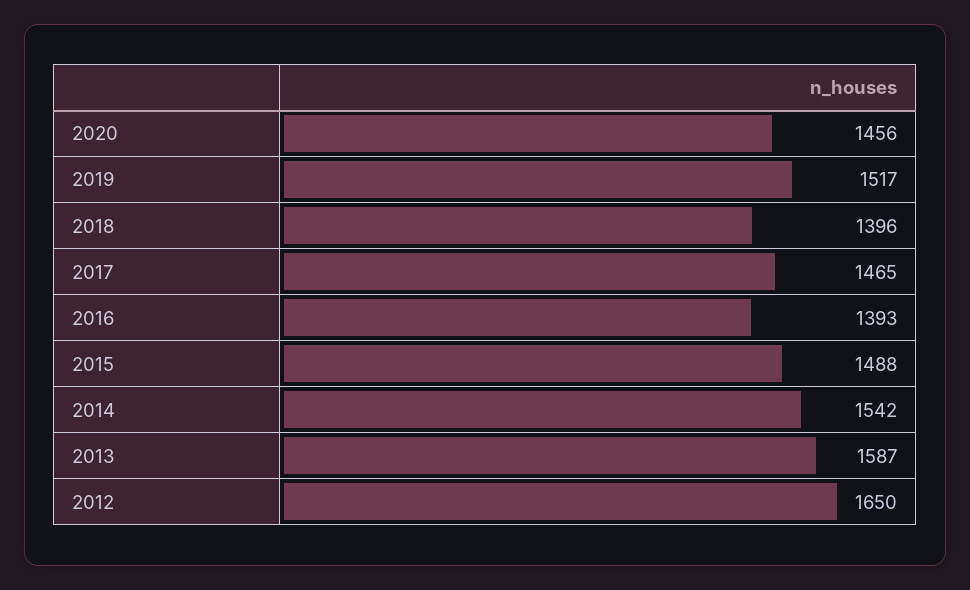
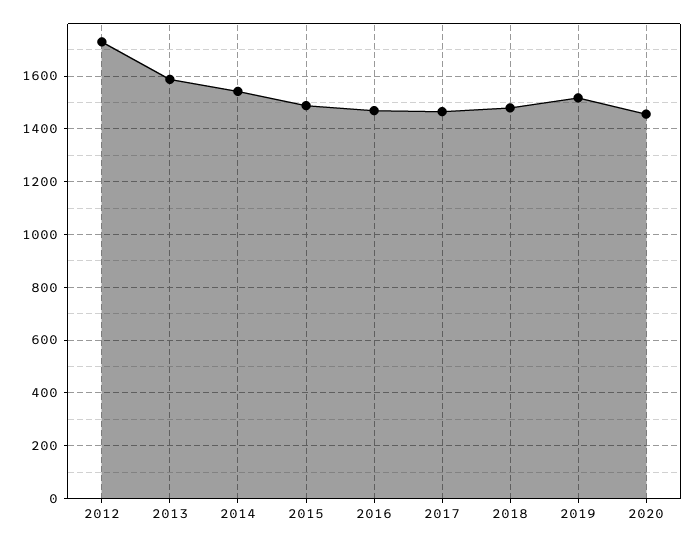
  {
    "2020": 1456,
    "2019": 1517,
-   "2018": 1396,
+   "2018": 1475,
    "2017": 1465,
-   "2016": 1393,
+   "2016": 1475,
    "2015": 1488,
    "2014": 1542,
    "2013": 1587,
-   "2012": 1650
+   "2012": 1725
  }

